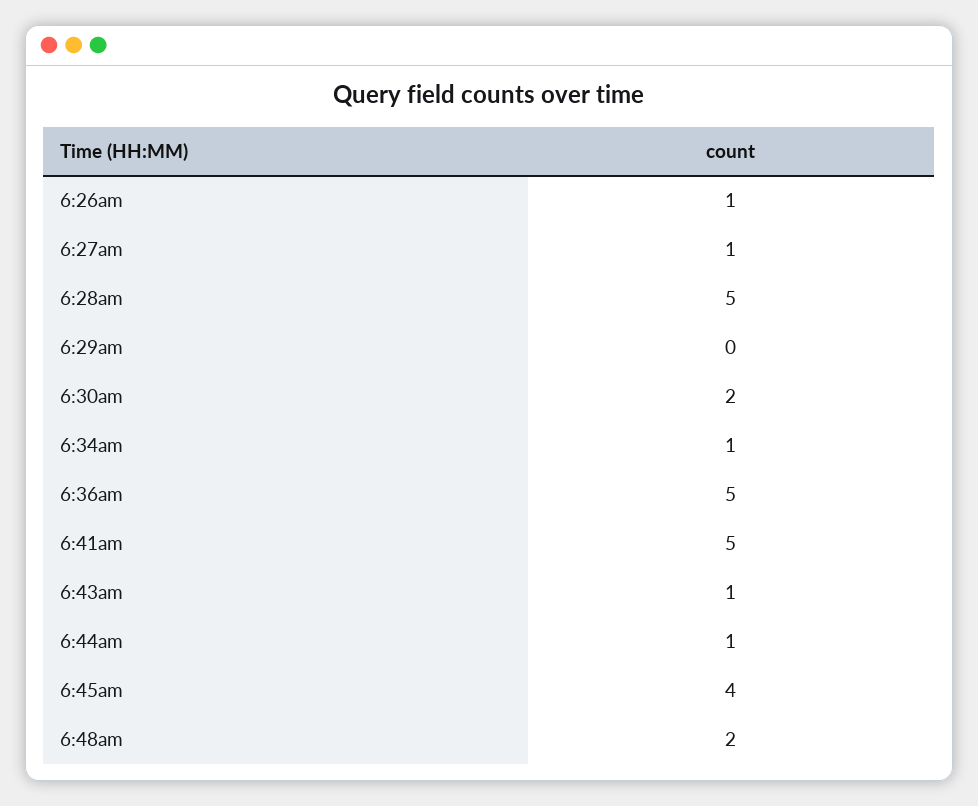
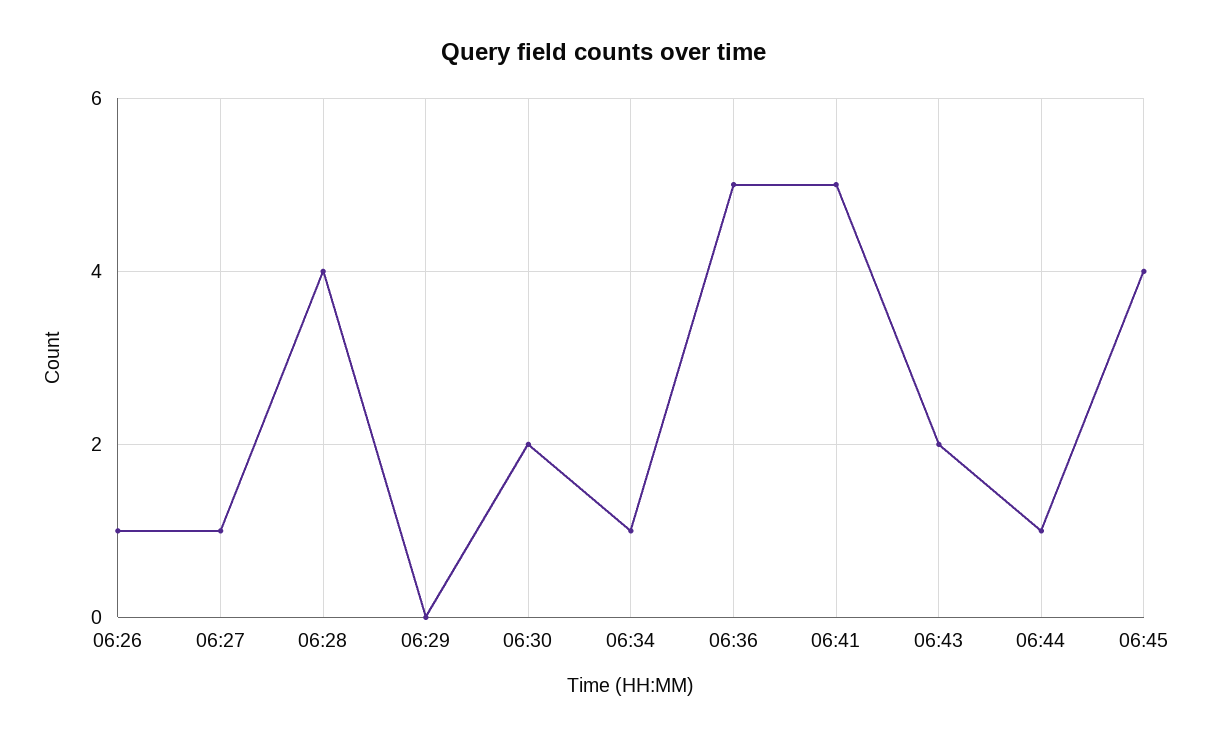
  {
    "6:26am": 1,
    "6:27am": 1,
-   "6:28am": 5,
+   "6:28am": 4,
    "6:29am": 0,
    "6:30am": 2,
    "6:34am": 1,
    "6:36am": 5,
    "6:41am": 5,
-   "6:43am": 1,
+   "6:43am": 2,
    "6:44am": 1,
-   "6:45am": 4,
+   "6:45am": 4
-   "6:48am": 2
  }

